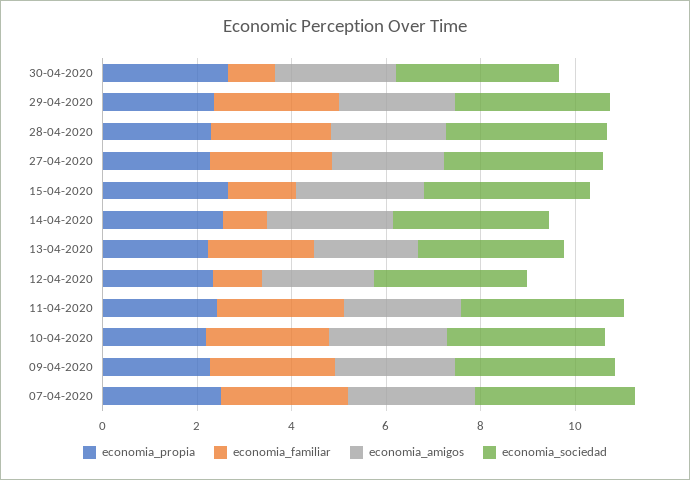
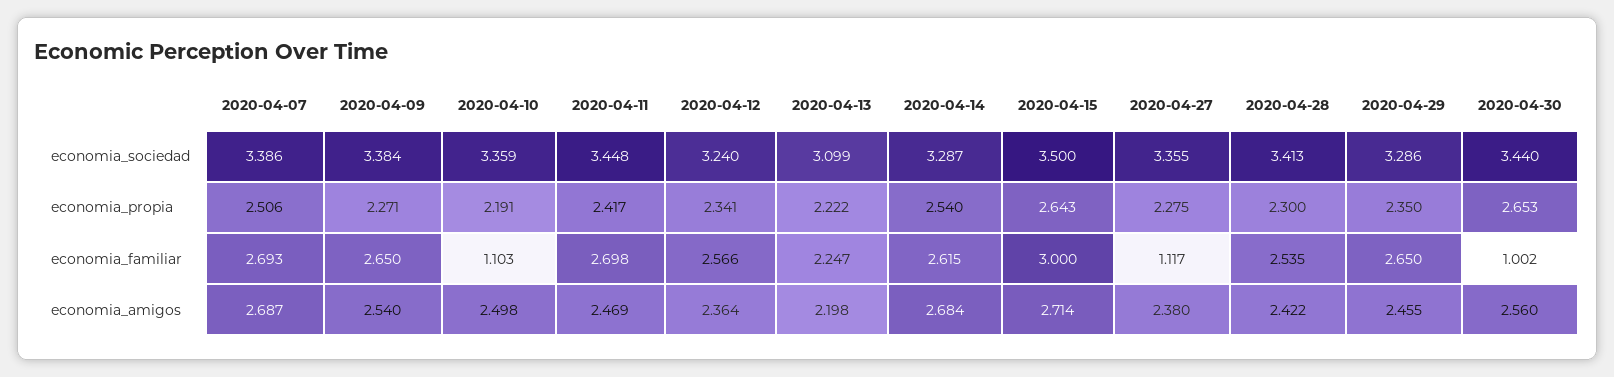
  {
    "economia_propia": {
      "30-04-2020": 2.653,
      "29-04-2020": 2.35,
      "28-04-2020": 2.3,
      "27-04-2020": 2.275,
      "15-04-2020": 2.643,
      "14-04-2020": 2.54,
      "13-04-2020": 2.222,
      "12-04-2020": 2.341,
      "11-04-2020": 2.417,
      "10-04-2020": 2.191,
      "09-04-2020": 2.271,
      "07-04-2020": 2.506
    },
    "economia_familiar": {
      "30-04-2020": 1.002,
      "29-04-2020": 2.65,
      "28-04-2020": 2.535,
-     "27-04-2020": 2.5,
+     "27-04-2020": 1.117,
-     "15-04-2020": 1.5,
+     "15-04-2020": 3,
-     "14-04-2020": 1,
+     "14-04-2020": 2.615,
      "13-04-2020": 2.247,
-     "12-04-2020": 1,
+     "12-04-2020": 2.566,
      "11-04-2020": 2.698,
-     "10-04-2020": 2.5,
+     "10-04-2020": 1.103,
      "09-04-2020": 2.65,
      "07-04-2020": 2.693
    },
    "economia_amigos": {
      "30-04-2020": 2.56,
      "29-04-2020": 2.455,
      "28-04-2020": 2.422,
      "27-04-2020": 2.38,
      "15-04-2020": 2.714,
      "14-04-2020": 2.684,
      "13-04-2020": 2.198,
      "12-04-2020": 2.364,
      "11-04-2020": 2.469,
      "10-04-2020": 2.498,
      "09-04-2020": 2.54,
      "07-04-2020": 2.687
    },
    "economia_sociedad": {
      "30-04-2020": 3.44,
      "29-04-2020": 3.286,
      "28-04-2020": 3.413,
      "27-04-2020": 3.355,
      "15-04-2020": 3.5,
      "14-04-2020": 3.287,
      "13-04-2020": 3.099,
      "12-04-2020": 3.24,
      "11-04-2020": 3.448,
      "10-04-2020": 3.359,
      "09-04-2020": 3.384,
      "07-04-2020": 3.386
    }
  }

